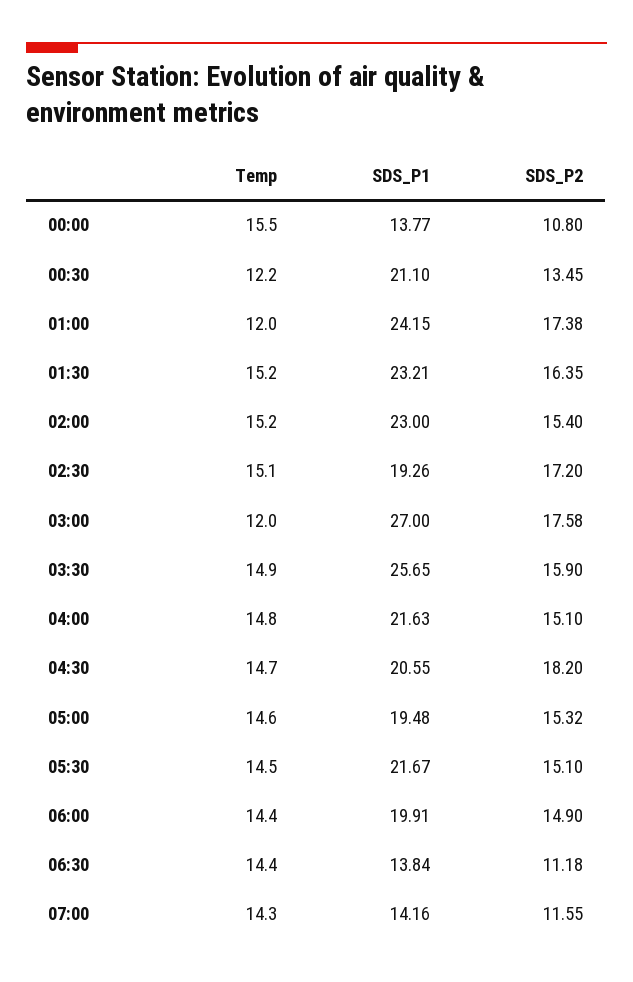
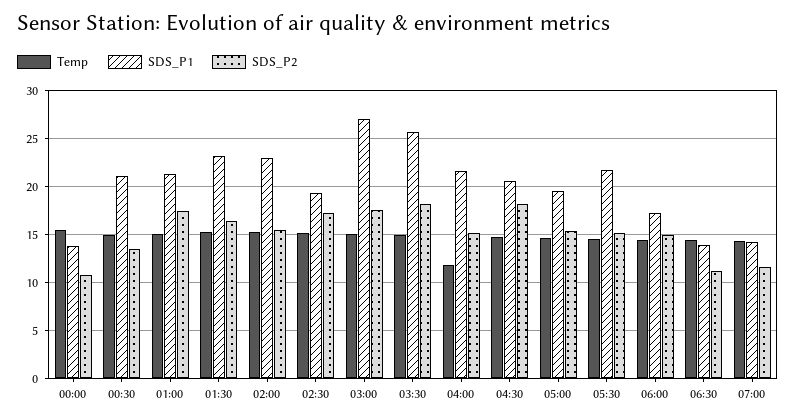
  {
    "Temp": {
      "00:00": 15.5,
-     "00:30": 12.2,
+     "00:30": 15,
-     "01:00": 12,
+     "01:00": 15,
      "01:30": 15.2,
      "02:00": 15.2,
      "02:30": 15.1,
-     "03:00": 12,
+     "03:00": 15,
      "03:30": 14.9,
-     "04:00": 14.8,
+     "04:00": 12,
      "04:30": 14.7,
      "05:00": 14.6,
      "05:30": 14.5,
      "06:00": 14.4,
      "06:30": 14.4,
      "07:00": 14.3
    },
    "SDS_P1": {
      "00:00": 13.77,
      "00:30": 21.1,
-     "01:00": 24.15,
+     "01:00": 21,
      "01:30": 23.21,
      "02:00": 23,
      "02:30": 19.26,
      "03:00": 27,
      "03:30": 25.65,
      "04:00": 21.63,
      "04:30": 20.55,
      "05:00": 19.48,
      "05:30": 21.67,
-     "06:00": 19.91,
+     "06:00": 17,
      "06:30": 13.84,
      "07:00": 14.16
    },
    "SDS_P2": {
      "00:00": 10.8,
      "00:30": 13.45,
      "01:00": 17.38,
      "01:30": 16.35,
      "02:00": 15.4,
      "02:30": 17.2,
      "03:00": 17.58,
-     "03:30": 15.9,
+     "03:30": 18,
      "04:00": 15.1,
      "04:30": 18.2,
      "05:00": 15.32,
      "05:30": 15.1,
      "06:00": 14.9,
      "06:30": 11.18,
      "07:00": 11.55
    }
  }

